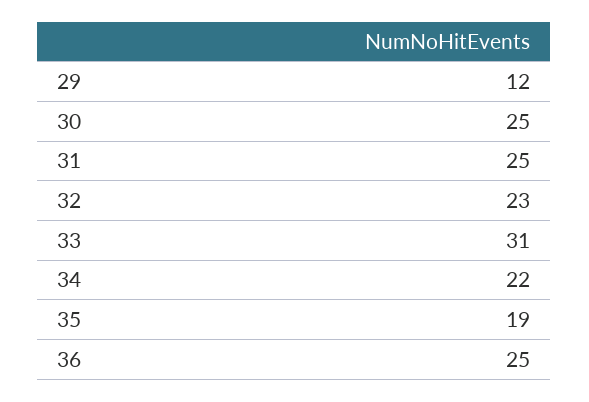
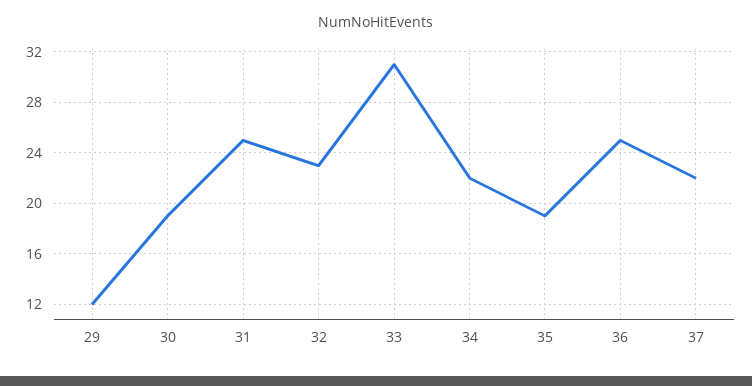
  {
    "29": 12,
-   "30": 25,
+   "30": 19,
    "31": 25,
    "32": 23,
    "33": 31,
    "34": 22,
    "35": 19,
-   "36": 25
+   "36": 25,
+   "37": 22
  }

